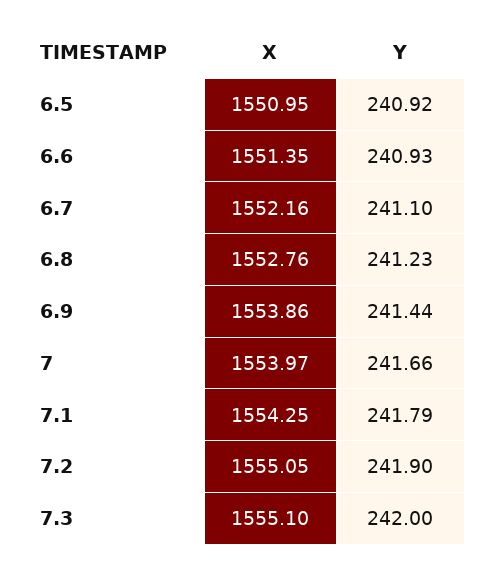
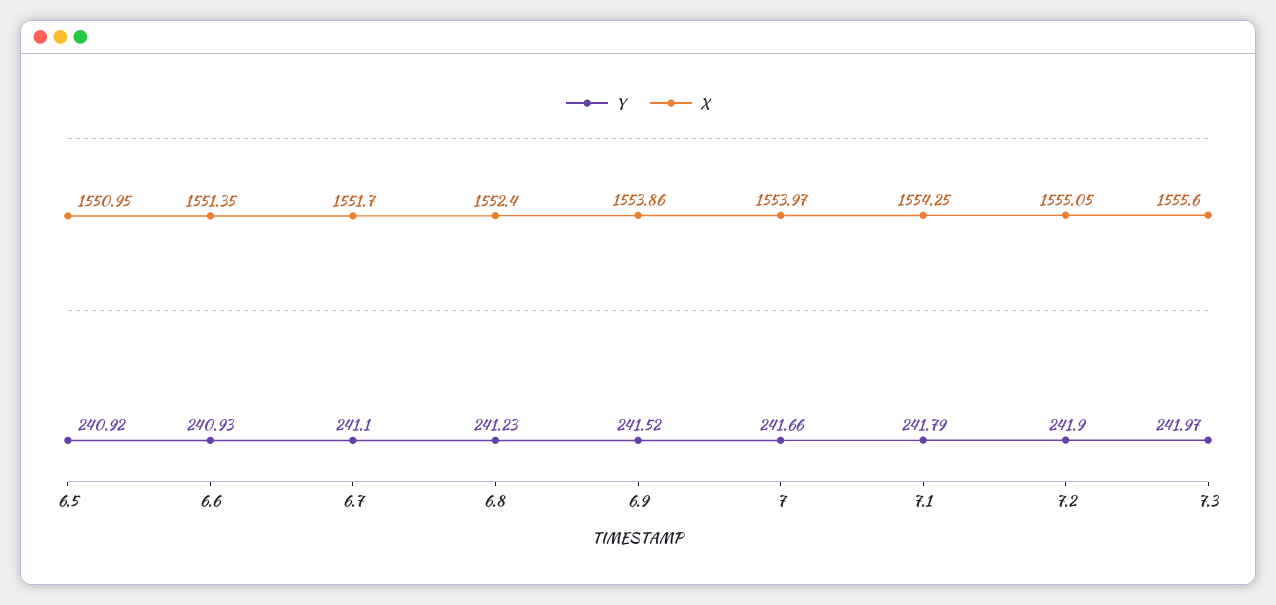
  {
    "X": {
      "6.5": 1550.95,
      "6.6": 1551.35,
-     "6.7": 1552.16,
+     "6.7": 1551.7,
-     "6.8": 1552.76,
+     "6.8": 1552.4,
      "6.9": 1553.86,
      "7": 1553.97,
      "7.1": 1554.25,
      "7.2": 1555.05,
-     "7.3": 1555.1
+     "7.3": 1555.6
    },
    "Y": {
      "6.5": 240.92,
      "6.6": 240.93,
      "6.7": 241.1,
      "6.8": 241.23,
-     "6.9": 241.44,
+     "6.9": 241.52,
      "7": 241.66,
      "7.1": 241.79,
      "7.2": 241.9,
-     "7.3": 242
+     "7.3": 241.97
    }
  }

